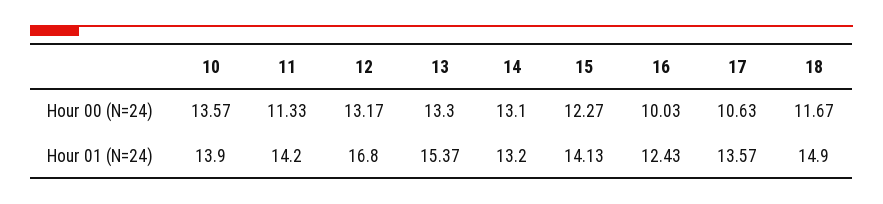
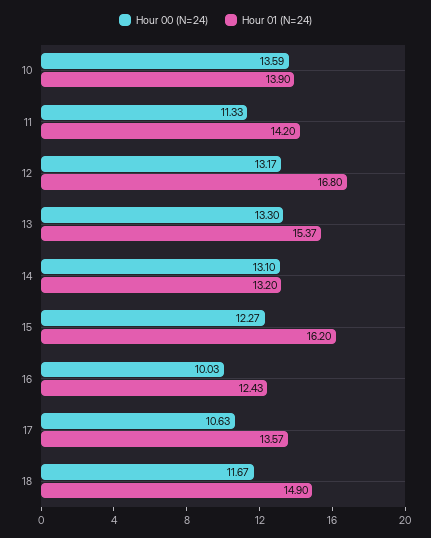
  {
    "Hour 00 (N=24)": {
-     "10": 13.57,
+     "10": 13.59,
      "11": 11.33,
      "12": 13.17,
      "13": 13.3,
      "14": 13.1,
      "15": 12.27,
      "16": 10.03,
      "17": 10.63,
      "18": 11.67
    },
    "Hour 01 (N=24)": {
      "10": 13.9,
      "11": 14.2,
      "12": 16.8,
      "13": 15.37,
      "14": 13.2,
-     "15": 14.13,
+     "15": 16.2,
      "16": 12.43,
      "17": 13.57,
      "18": 14.9
    }
  }

